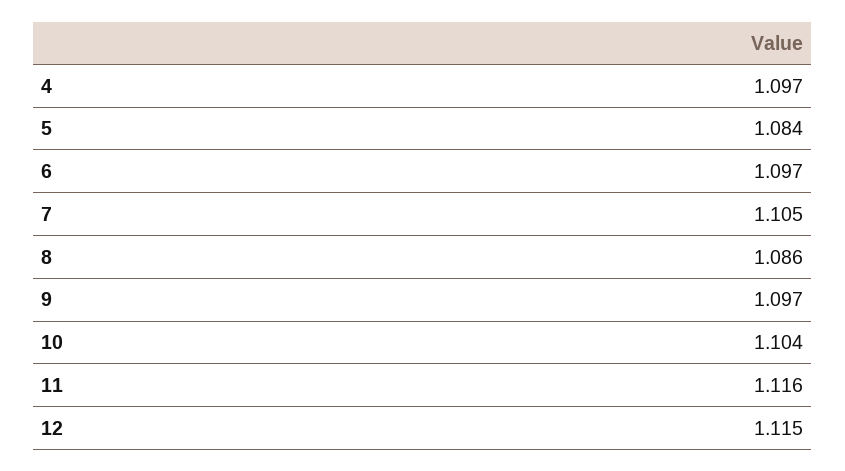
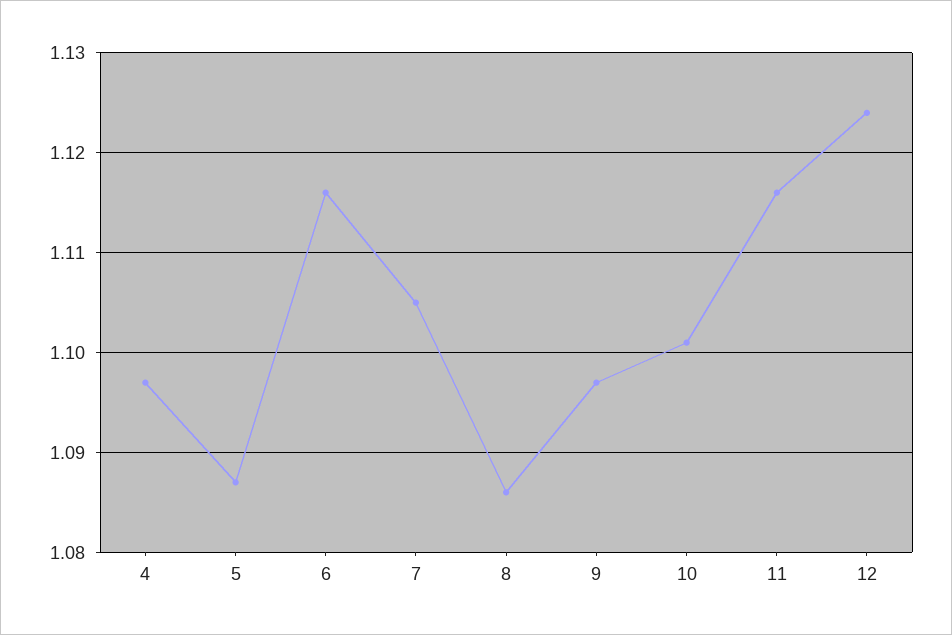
  {
    "4": 1.097,
-   "5": 1.084,
+   "5": 1.087,
-   "6": 1.097,
+   "6": 1.116,
    "7": 1.105,
    "8": 1.086,
    "9": 1.097,
-   "10": 1.104,
+   "10": 1.101,
    "11": 1.116,
-   "12": 1.115
+   "12": 1.124
  }

